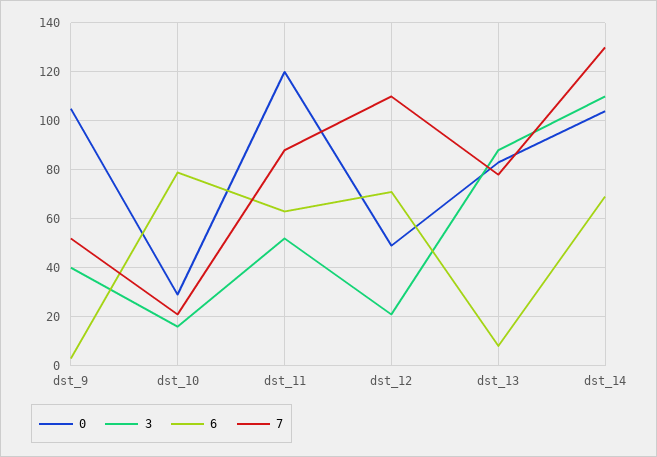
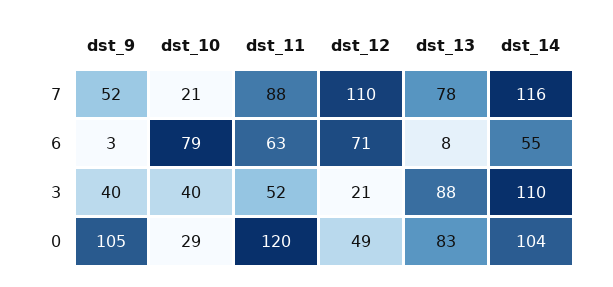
  {
    "0": {
      "dst_9": 105,
      "dst_10": 29,
      "dst_11": 120,
      "dst_12": 49,
      "dst_13": 83,
      "dst_14": 104
    },
    "3": {
      "dst_9": 40,
-     "dst_10": 15,
+     "dst_10": 40,
      "dst_11": 52,
      "dst_12": 21,
      "dst_13": 88,
      "dst_14": 110
    },
    "6": {
      "dst_9": 3,
      "dst_10": 79,
      "dst_11": 63,
      "dst_12": 71,
      "dst_13": 8,
-     "dst_14": 70
+     "dst_14": 55
    },
    "7": {
      "dst_9": 52,
      "dst_10": 21,
      "dst_11": 88,
      "dst_12": 110,
      "dst_13": 78,
-     "dst_14": 130
+     "dst_14": 116
    }
  }

